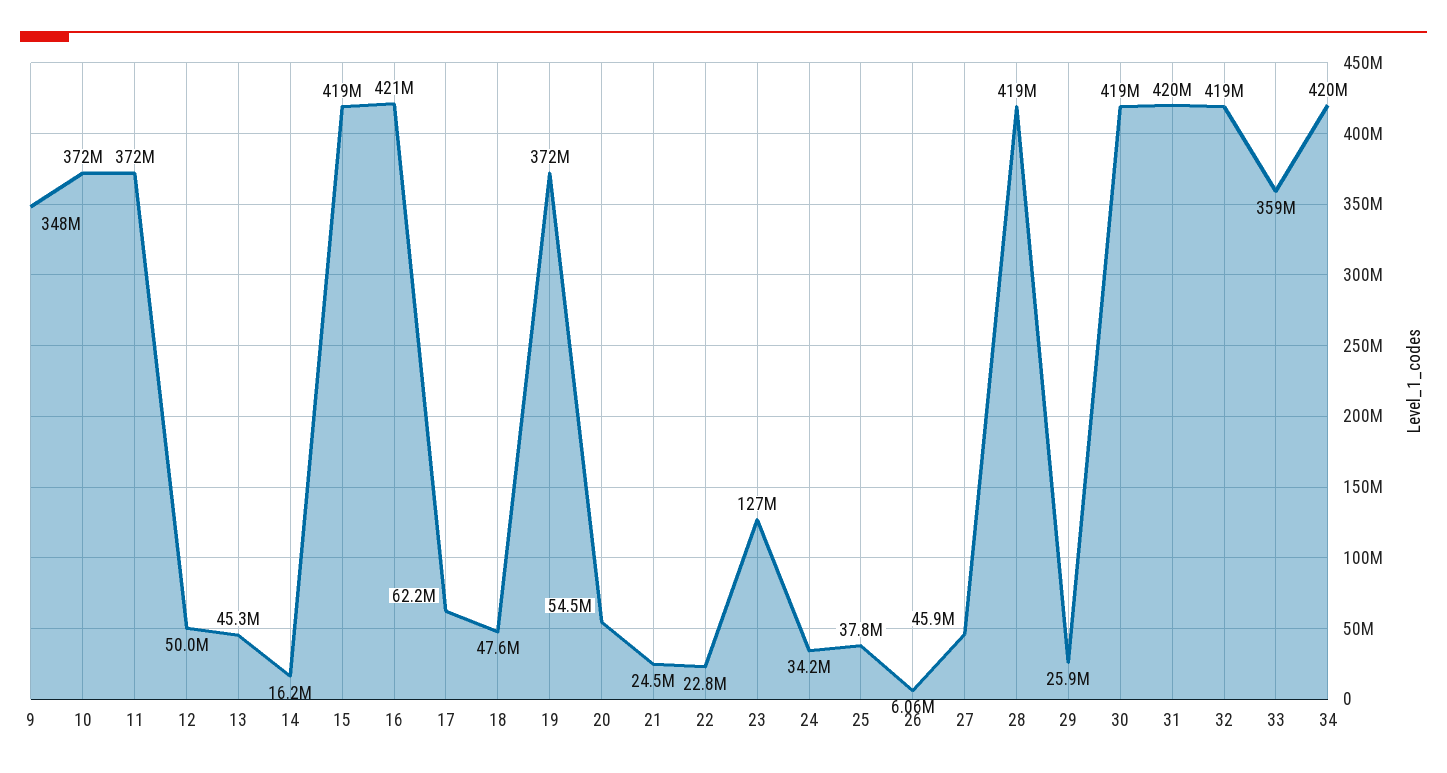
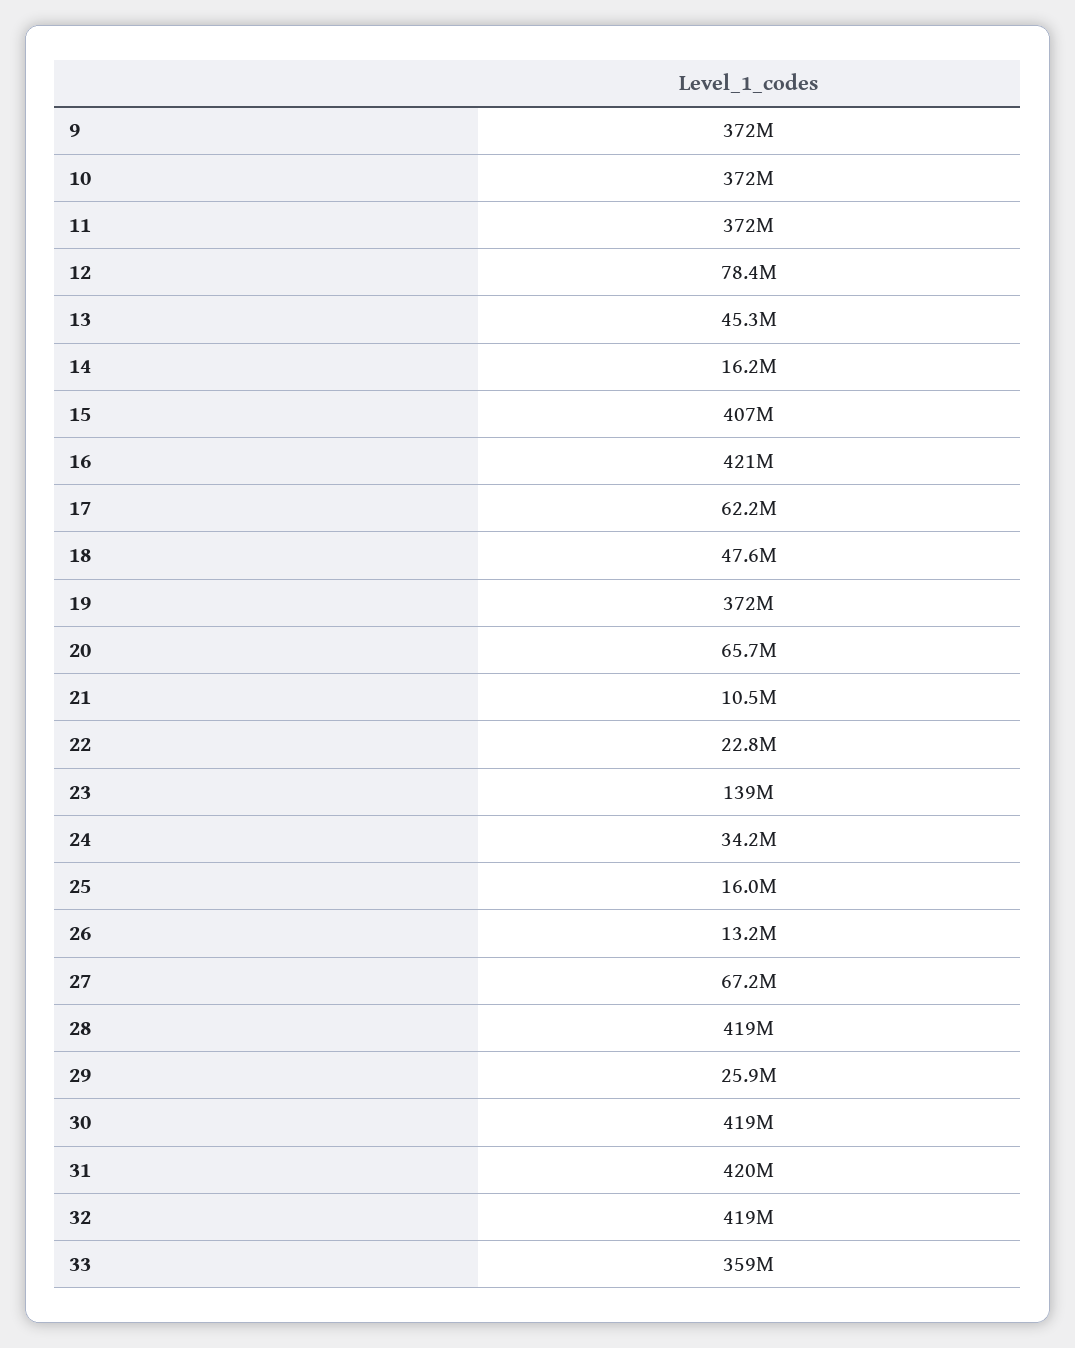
  {
-   "9": 348000000,
+   "9": 372000000,
    "10": 372000000,
    "11": 372000000,
-   "12": 50000000,
+   "12": 78400000,
    "13": 45300000,
    "14": 16200000,
-   "15": 419000000,
+   "15": 407000000,
    "16": 421000000,
    "17": 62200000,
    "18": 47600000,
    "19": 372000000,
-   "20": 54500000,
+   "20": 65700000,
-   "21": 24500000,
+   "21": 10500000,
    "22": 22800000,
-   "23": 127000000,
+   "23": 139000000,
    "24": 34200000,
-   "25": 37800000,
+   "25": 16000000,
-   "26": 6060000,
+   "26": 13200000,
-   "27": 45900000,
+   "27": 67200000,
    "28": 419000000,
    "29": 25900000,
    "30": 419000000,
    "31": 420000000,
    "32": 419000000,
-   "33": 359000000,
+   "33": 359000000
-   "34": 420000000
  }

